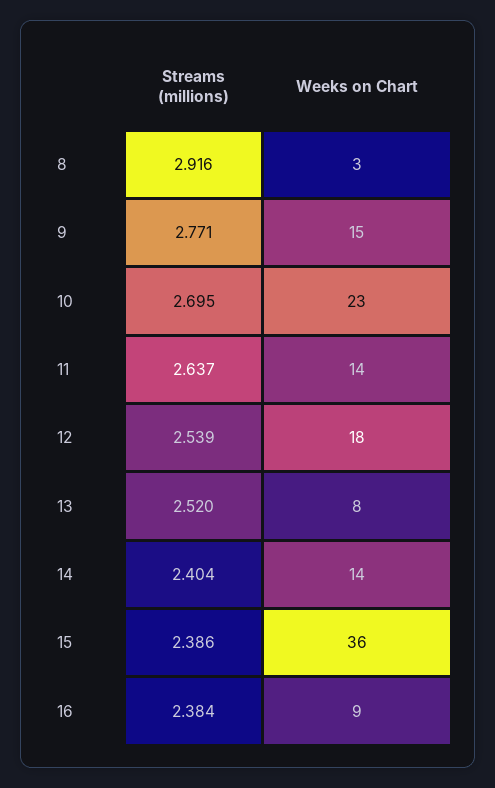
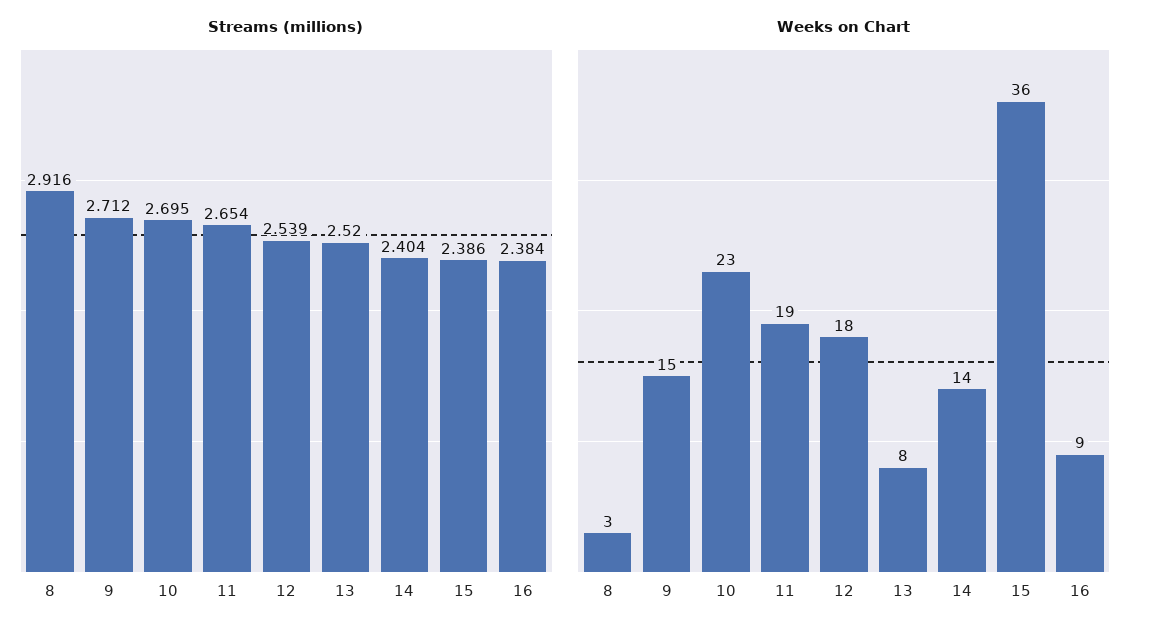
  {
    "Streams (millions)": {
      "8": 2.916,
-     "9": 2.771,
+     "9": 2.712,
      "10": 2.695,
-     "11": 2.637,
+     "11": 2.654,
      "12": 2.539,
      "13": 2.52,
      "14": 2.404,
      "15": 2.386,
      "16": 2.384
    },
    "Weeks on Chart": {
      "8": 3,
      "9": 15,
      "10": 23,
-     "11": 14,
+     "11": 19,
      "12": 18,
      "13": 8,
      "14": 14,
      "15": 36,
      "16": 9
    }
  }

